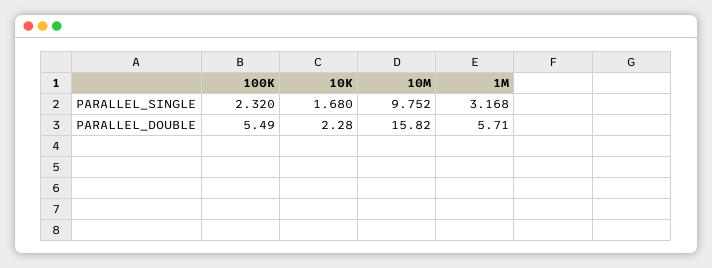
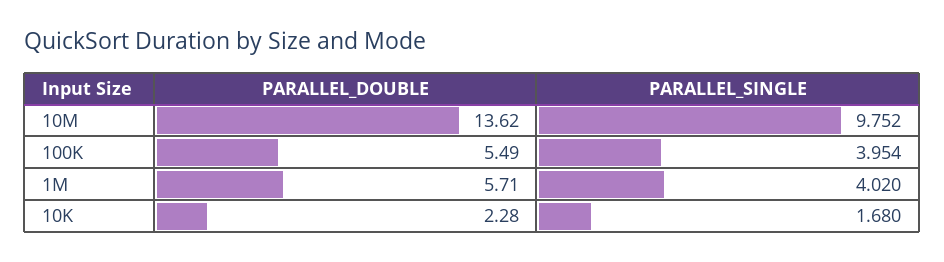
  {
    "100K": {
-     "PARALLEL_SINGLE": 2.32,
+     "PARALLEL_SINGLE": 3.954,
      "PARALLEL_DOUBLE": 5.49
    },
    "10K": {
      "PARALLEL_SINGLE": 1.68,
      "PARALLEL_DOUBLE": 2.28
    },
    "10M": {
      "PARALLEL_SINGLE": 9.752,
-     "PARALLEL_DOUBLE": 15.82
+     "PARALLEL_DOUBLE": 13.62
    },
    "1M": {
-     "PARALLEL_SINGLE": 3.168,
+     "PARALLEL_SINGLE": 4.02,
      "PARALLEL_DOUBLE": 5.71
    }
  }

